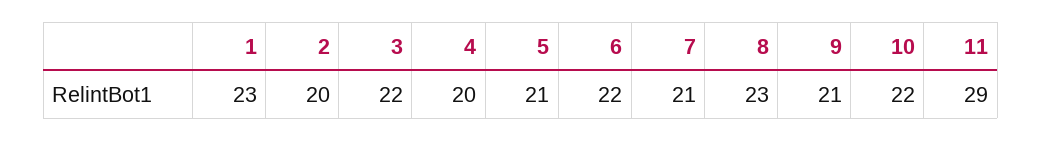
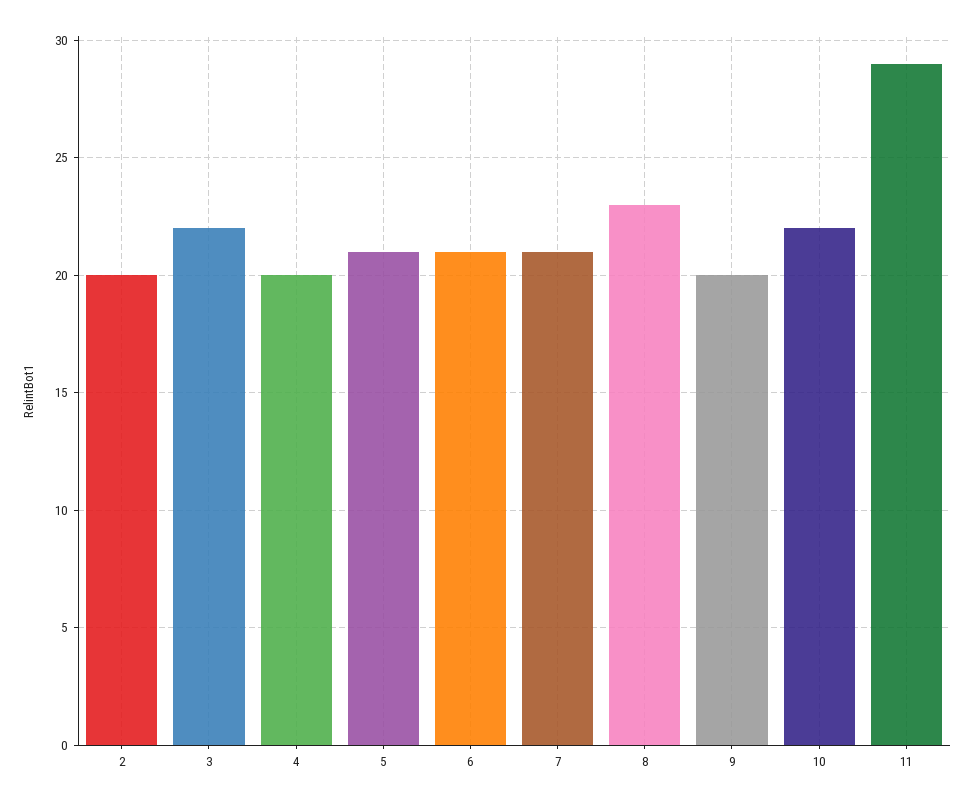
  {
-   "1": 23,
    "2": 20,
    "3": 22,
    "4": 20,
    "5": 21,
-   "6": 22,
+   "6": 21,
    "7": 21,
    "8": 23,
-   "9": 21,
+   "9": 20,
    "10": 22,
    "11": 29
  }

